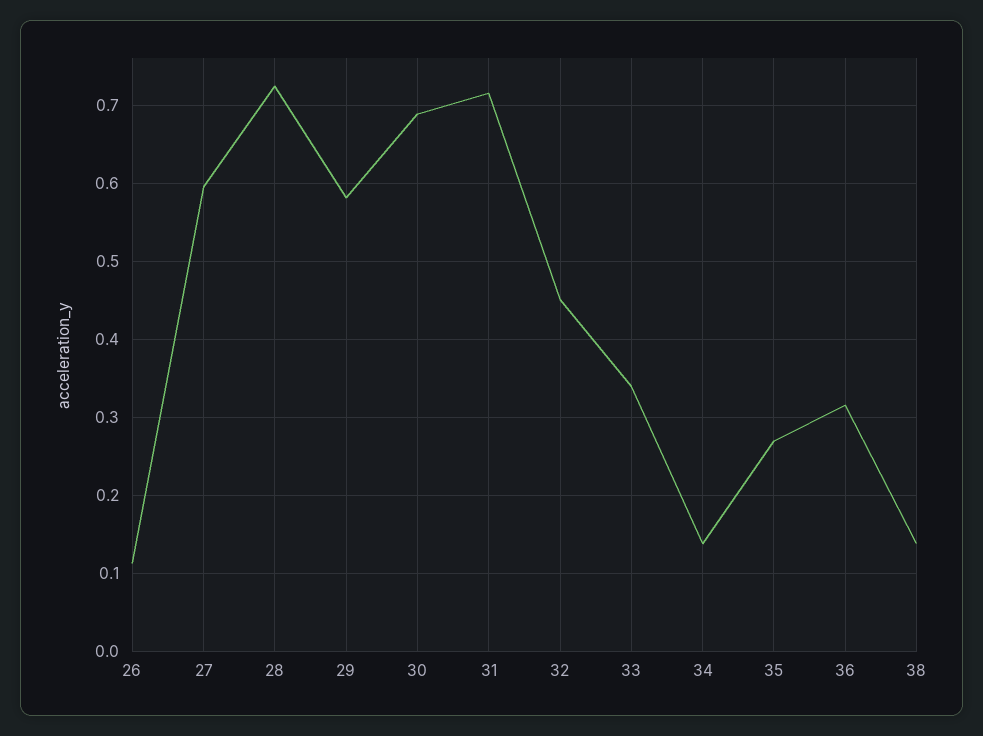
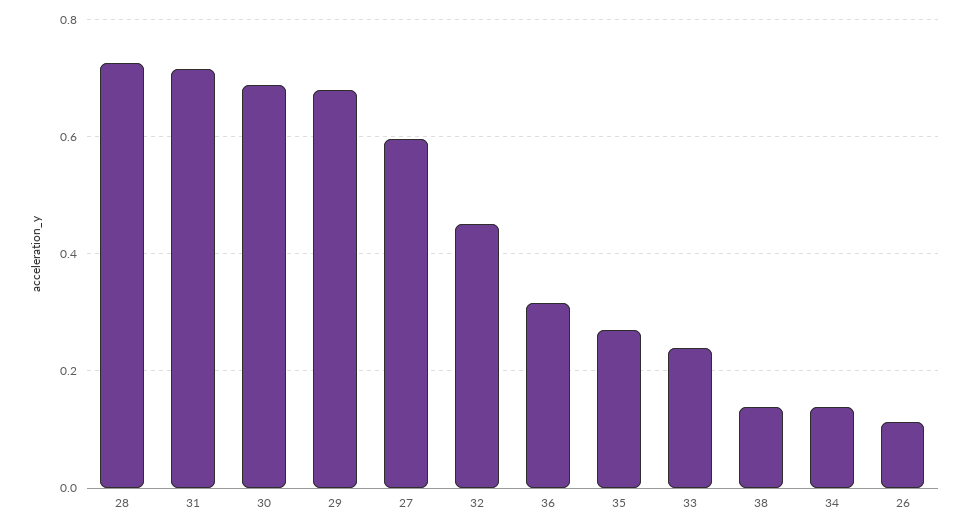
  {
    "26": 0.11,
    "27": 0.6,
    "28": 0.73,
-   "29": 0.58,
+   "29": 0.68,
    "30": 0.69,
    "31": 0.72,
    "32": 0.45,
-   "33": 0.34,
+   "33": 0.24,
    "34": 0.14,
    "35": 0.27,
    "36": 0.32,
    "38": 0.14
  }

